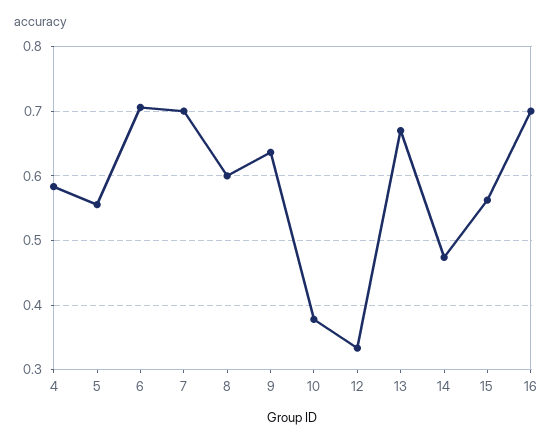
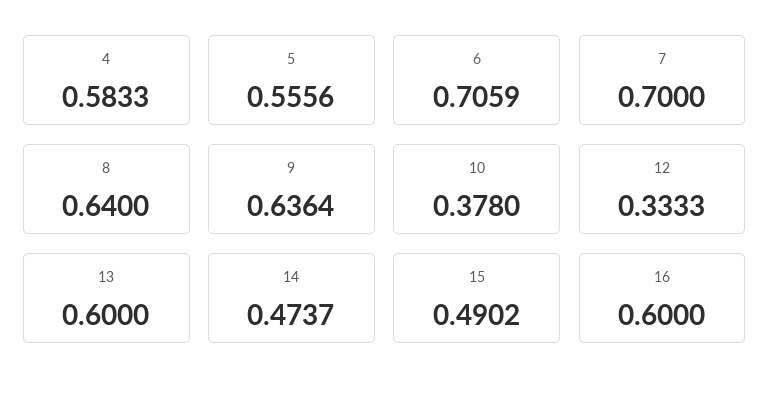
  {
    "4": 0.5833,
    "5": 0.5556,
    "6": 0.7059,
    "7": 0.7,
-   "8": 0.6,
+   "8": 0.64,
    "9": 0.6364,
    "10": 0.378,
    "12": 0.3333,
-   "13": 0.67,
+   "13": 0.6,
    "14": 0.4737,
-   "15": 0.56,
+   "15": 0.4902,
-   "16": 0.7
+   "16": 0.6
  }

